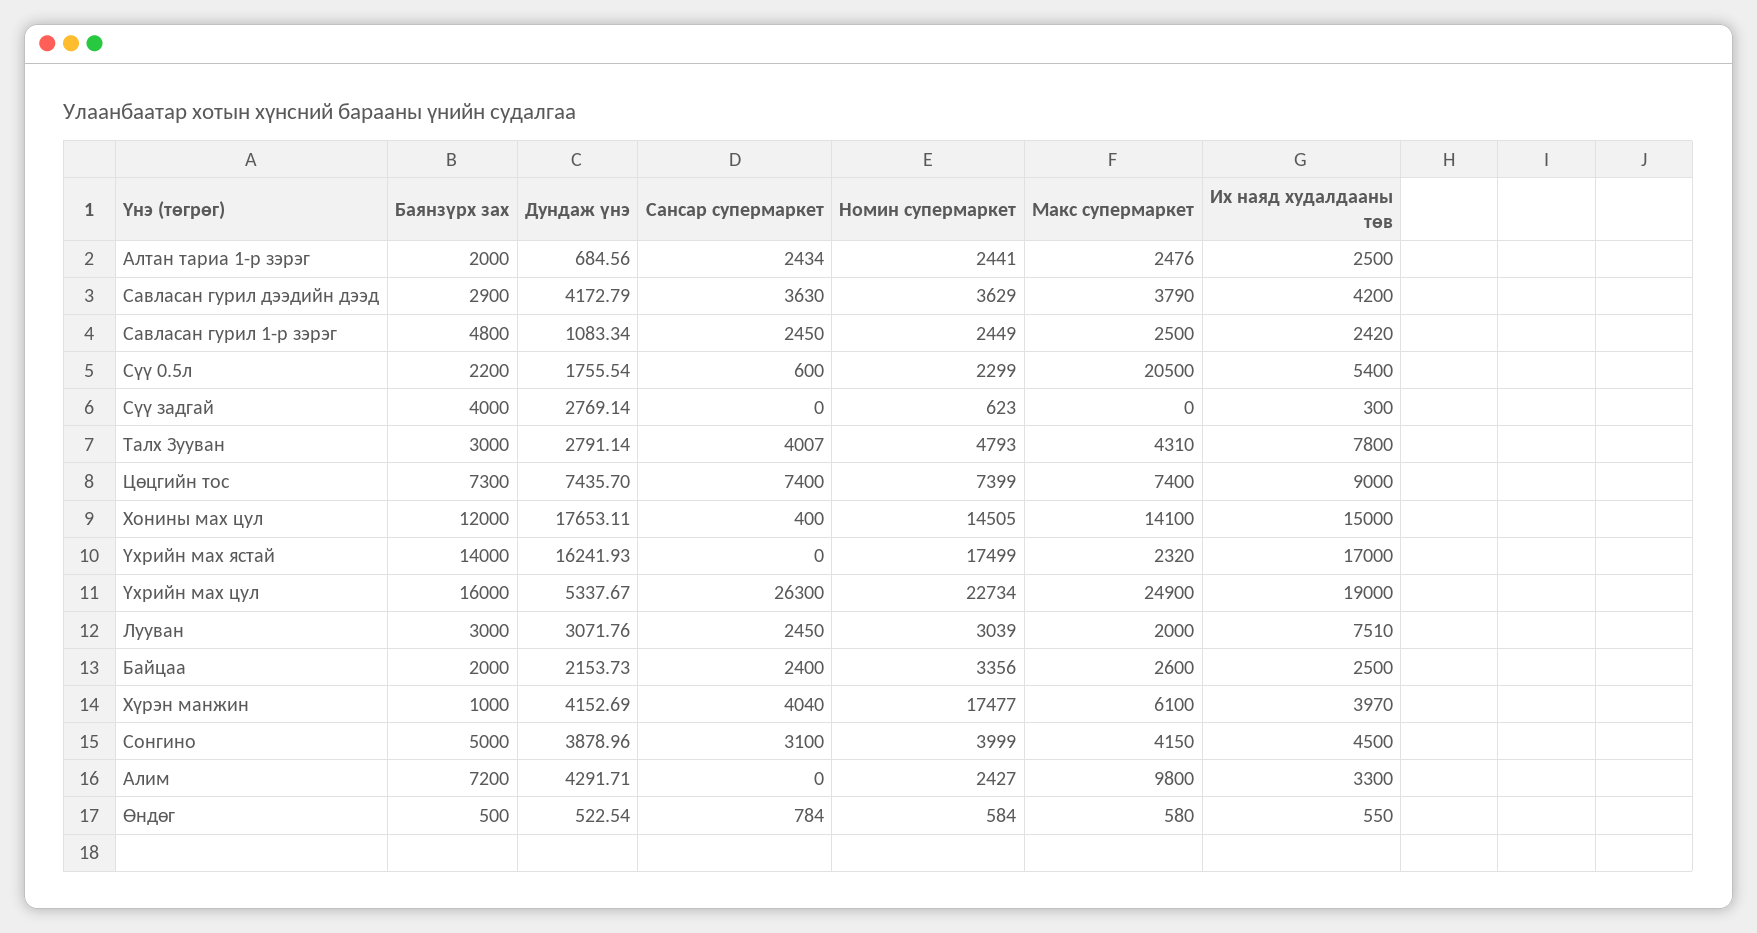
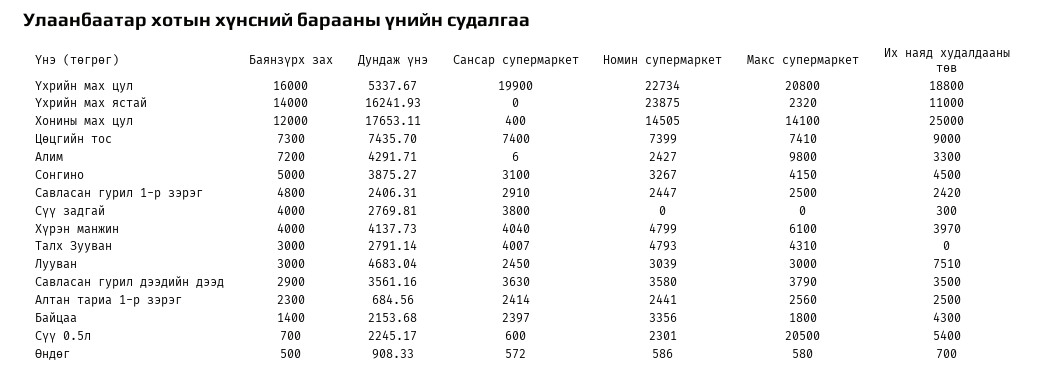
  {
    "Баянзүрх зах": {
-     "Алтан тариа 1-р зэрэг": 2000,
+     "Алтан тариа 1-р зэрэг": 2300,
      "Савласан гурил дээдийн дээд": 2900,
      "Савласан гурил 1-р зэрэг": 4800,
-     "Сүү 0.5л": 2200,
+     "Сүү 0.5л": 700,
      "Сүү задгай": 4000,
      "Талх Зууван": 3000,
      "Цөцгийн тос": 7300,
      "Хонины мах цул": 12000,
      "Үхрийн мах ястай": 14000,
      "Үхрийн мах цул": 16000,
      "Лууван": 3000,
-     "Байцаа": 2000,
+     "Байцаа": 1400,
-     "Хүрэн манжин": 1000,
+     "Хүрэн манжин": 4000,
      "Сонгино": 5000,
      "Алим": 7200,
      "Өндөг": 500
    },
    "Дундаж үнэ": {
      "Алтан тариа 1-р зэрэг": 684.56,
-     "Савласан гурил дээдийн дээд": 4172.79,
+     "Савласан гурил дээдийн дээд": 3561.16,
-     "Савласан гурил 1-р зэрэг": 1083.34,
+     "Савласан гурил 1-р зэрэг": 2406.31,
-     "Сүү 0.5л": 1755.54,
+     "Сүү 0.5л": 2245.17,
-     "Сүү задгай": 2769.14,
+     "Сүү задгай": 2769.81,
      "Талх Зууван": 2791.14,
      "Цөцгийн тос": 7435.7,
      "Хонины мах цул": 17653.11,
      "Үхрийн мах ястай": 16241.93,
      "Үхрийн мах цул": 5337.67,
-     "Лууван": 3071.76,
+     "Лууван": 4683.04,
-     "Байцаа": 2153.73,
+     "Байцаа": 2153.68,
-     "Хүрэн манжин": 4152.69,
+     "Хүрэн манжин": 4137.73,
-     "Сонгино": 3878.96,
+     "Сонгино": 3875.27,
      "Алим": 4291.71,
-     "Өндөг": 522.54
+     "Өндөг": 908.33
    },
    "Сансар супермаркет": {
-     "Алтан тариа 1-р зэрэг": 2434,
+     "Алтан тариа 1-р зэрэг": 2414,
      "Савласан гурил дээдийн дээд": 3630,
-     "Савласан гурил 1-р зэрэг": 2450,
+     "Савласан гурил 1-р зэрэг": 2910,
      "Сүү 0.5л": 600,
-     "Сүү задгай": 0,
+     "Сүү задгай": 3800,
      "Талх Зууван": 4007,
      "Цөцгийн тос": 7400,
      "Хонины мах цул": 400,
      "Үхрийн мах ястай": 0,
-     "Үхрийн мах цул": 26300,
+     "Үхрийн мах цул": 19900,
      "Лууван": 2450,
-     "Байцаа": 2400,
+     "Байцаа": 2397,
      "Хүрэн манжин": 4040,
      "Сонгино": 3100,
-     "Алим": 0,
+     "Алим": 6,
-     "Өндөг": 784
+     "Өндөг": 572
    },
    "Номин супермаркет": {
      "Алтан тариа 1-р зэрэг": 2441,
-     "Савласан гурил дээдийн дээд": 3629,
+     "Савласан гурил дээдийн дээд": 3580,
-     "Савласан гурил 1-р зэрэг": 2449,
+     "Савласан гурил 1-р зэрэг": 2447,
-     "Сүү 0.5л": 2299,
+     "Сүү 0.5л": 2301,
-     "Сүү задгай": 623,
+     "Сүү задгай": 0,
      "Талх Зууван": 4793,
      "Цөцгийн тос": 7399,
      "Хонины мах цул": 14505,
-     "Үхрийн мах ястай": 17499,
+     "Үхрийн мах ястай": 23875,
      "Үхрийн мах цул": 22734,
      "Лууван": 3039,
      "Байцаа": 3356,
-     "Хүрэн манжин": 17477,
+     "Хүрэн манжин": 4799,
-     "Сонгино": 3999,
+     "Сонгино": 3267,
      "Алим": 2427,
-     "Өндөг": 584
+     "Өндөг": 586
    },
    "Макс супермаркет": {
-     "Алтан тариа 1-р зэрэг": 2476,
+     "Алтан тариа 1-р зэрэг": 2560,
      "Савласан гурил дээдийн дээд": 3790,
      "Савласан гурил 1-р зэрэг": 2500,
      "Сүү 0.5л": 20500,
      "Сүү задгай": 0,
      "Талх Зууван": 4310,
-     "Цөцгийн тос": 7400,
+     "Цөцгийн тос": 7410,
      "Хонины мах цул": 14100,
      "Үхрийн мах ястай": 2320,
-     "Үхрийн мах цул": 24900,
+     "Үхрийн мах цул": 20800,
-     "Лууван": 2000,
+     "Лууван": 3000,
-     "Байцаа": 2600,
+     "Байцаа": 1800,
      "Хүрэн манжин": 6100,
      "Сонгино": 4150,
      "Алим": 9800,
      "Өндөг": 580
    },
    "Их наяд худалдааны төв": {
      "Алтан тариа 1-р зэрэг": 2500,
-     "Савласан гурил дээдийн дээд": 4200,
+     "Савласан гурил дээдийн дээд": 3500,
      "Савласан гурил 1-р зэрэг": 2420,
      "Сүү 0.5л": 5400,
      "Сүү задгай": 300,
-     "Талх Зууван": 7800,
+     "Талх Зууван": 0,
      "Цөцгийн тос": 9000,
-     "Хонины мах цул": 15000,
+     "Хонины мах цул": 25000,
-     "Үхрийн мах ястай": 17000,
+     "Үхрийн мах ястай": 11000,
-     "Үхрийн мах цул": 19000,
+     "Үхрийн мах цул": 18800,
      "Лууван": 7510,
-     "Байцаа": 2500,
+     "Байцаа": 4300,
      "Хүрэн манжин": 3970,
      "Сонгино": 4500,
      "Алим": 3300,
-     "Өндөг": 550
+     "Өндөг": 700
    }
  }

